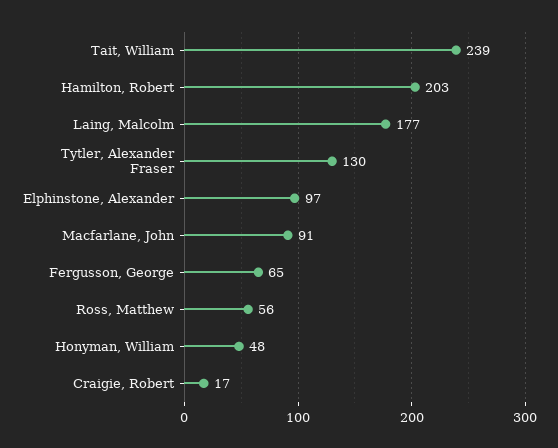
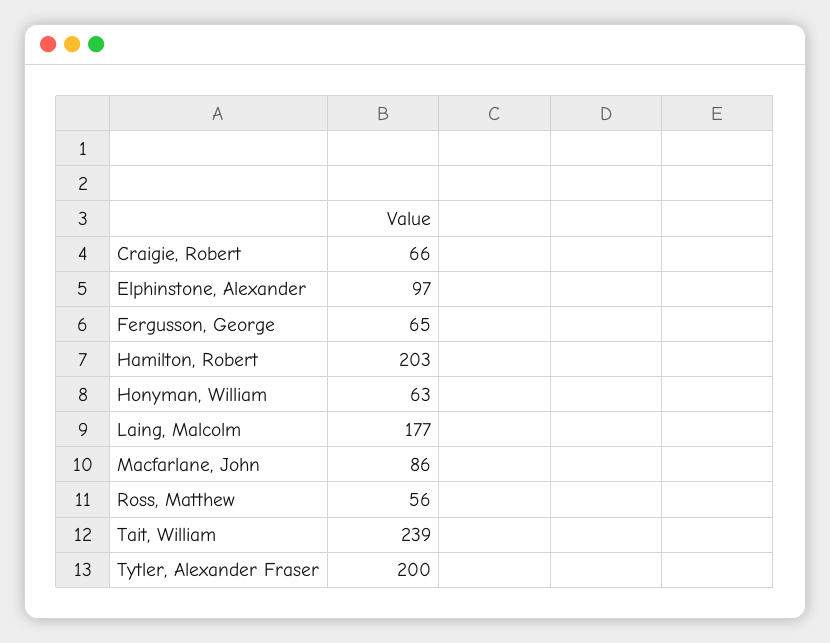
  {
    "Tait, William": 239,
    "Hamilton, Robert": 203,
    "Laing, Malcolm": 177,
-   "Tytler, Alexander Fraser": 130,
+   "Tytler, Alexander Fraser": 200,
    "Elphinstone, Alexander": 97,
-   "Macfarlane, John": 91,
+   "Macfarlane, John": 86,
    "Fergusson, George": 65,
    "Ross, Matthew": 56,
-   "Honyman, William": 48,
+   "Honyman, William": 63,
-   "Craigie, Robert": 17
+   "Craigie, Robert": 66
  }

